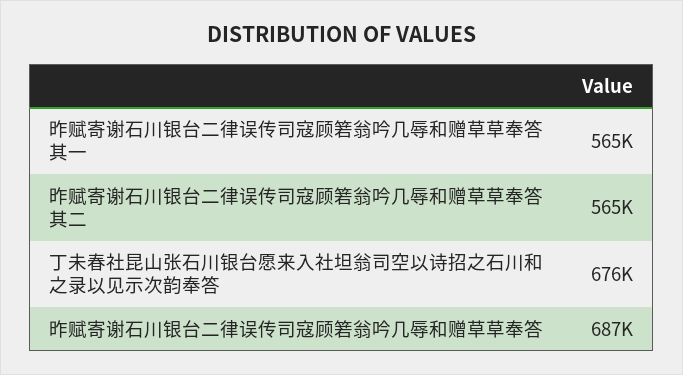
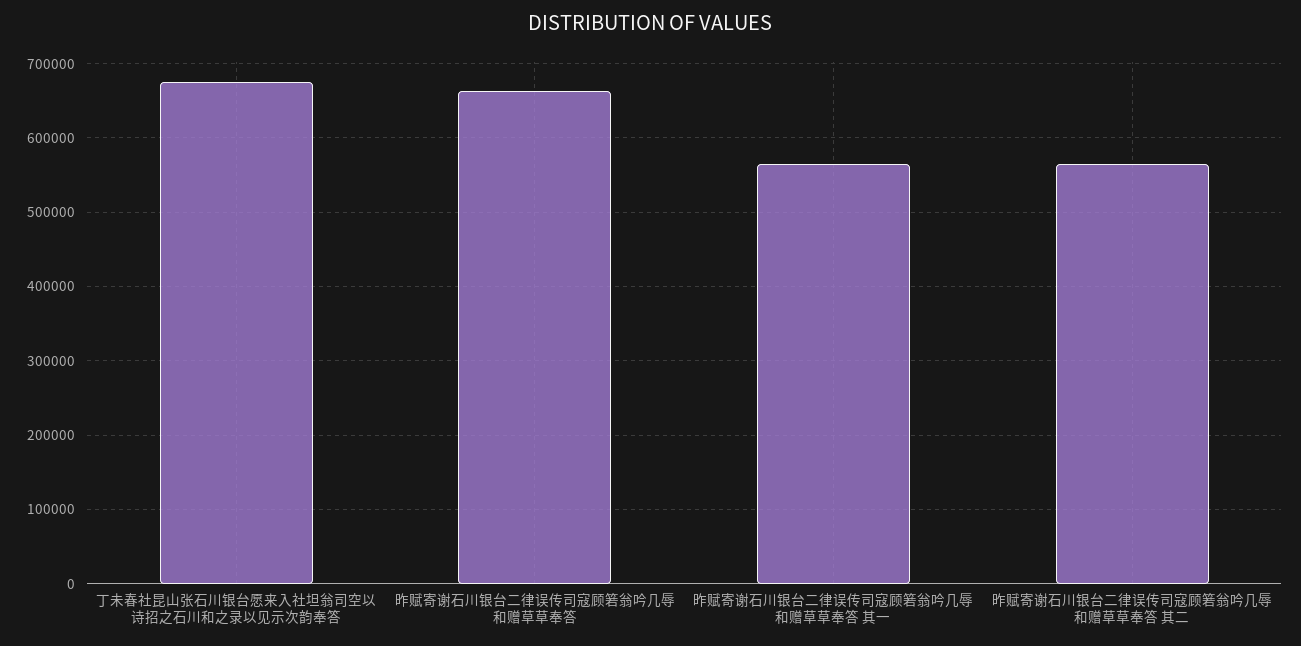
  {
    "昨赋寄谢石川银台二律误传司寇顾箬翁吟几辱和赠草草奉答 其一": 565000,
    "昨赋寄谢石川银台二律误传司寇顾箬翁吟几辱和赠草草奉答 其二": 565000,
    "丁未春社昆山张石川银台愿来入社坦翁司空以诗招之石川和之录以见示次韵奉答": 676000,
-   "昨赋寄谢石川银台二律误传司寇顾箬翁吟几辱和赠草草奉答": 687000
+   "昨赋寄谢石川银台二律误传司寇顾箬翁吟几辱和赠草草奉答": 660000
  }

